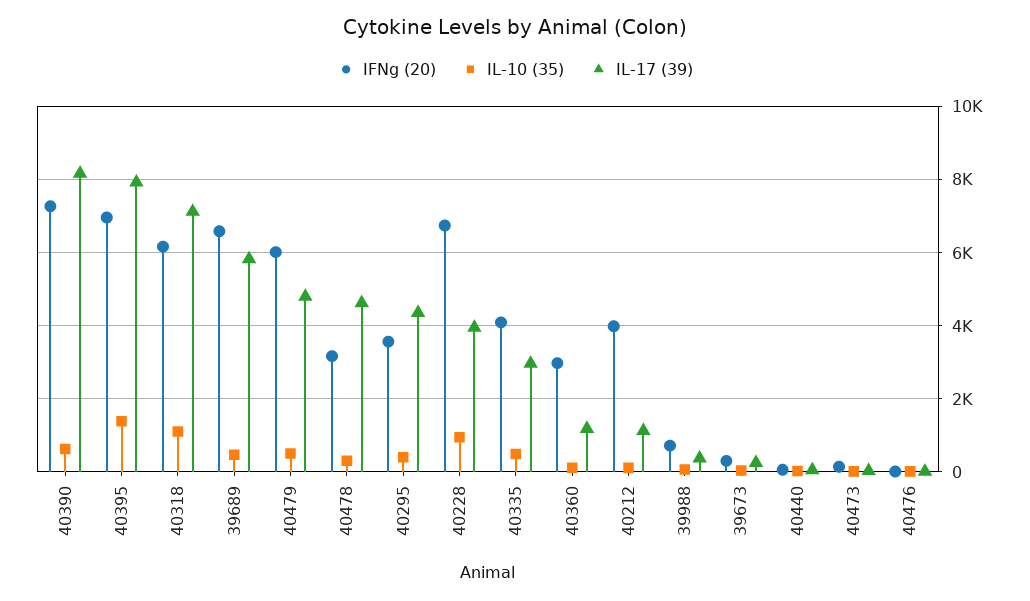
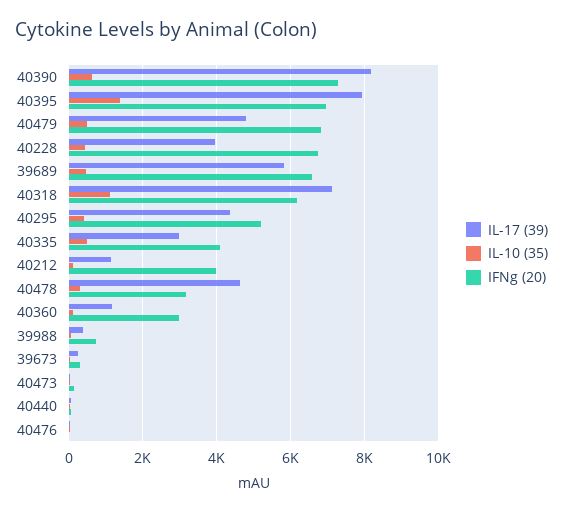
  {
    "IFNg (20)": {
      "40390": 7200,
      "40395": 7000,
      "40318": 6200,
      "39689": 6600,
-     "40479": 6000,
+     "40479": 6800,
      "40478": 3200,
-     "40295": 3600,
+     "40295": 5200,
      "40228": 6800,
      "40335": 4000,
      "40360": 3000,
      "40212": 4000,
      "39988": 800,
      "39673": 400,
      "40440": 0,
      "40473": 200,
      "40476": 0
    },
    "IL-10 (35)": {
      "40390": 600,
      "40395": 1400,
      "40318": 1200,
      "39689": 400,
      "40479": 600,
      "40478": 400,
      "40295": 400,
-     "40228": 1000,
+     "40228": 400,
      "40335": 400,
      "40360": 200,
      "40212": 200,
      "39988": 0,
      "39673": 0,
      "40440": 0,
      "40473": 0,
      "40476": 0
    },
    "IL-17 (39)": {
      "40390": 8200,
      "40395": 8000,
      "40318": 7200,
      "39689": 5800,
      "40479": 4800,
      "40478": 4600,
      "40295": 4400,
      "40228": 4000,
      "40335": 3000,
      "40360": 1200,
      "40212": 1200,
      "39988": 400,
      "39673": 200,
      "40440": 0,
      "40473": 0,
      "40476": 0
    }
  }

